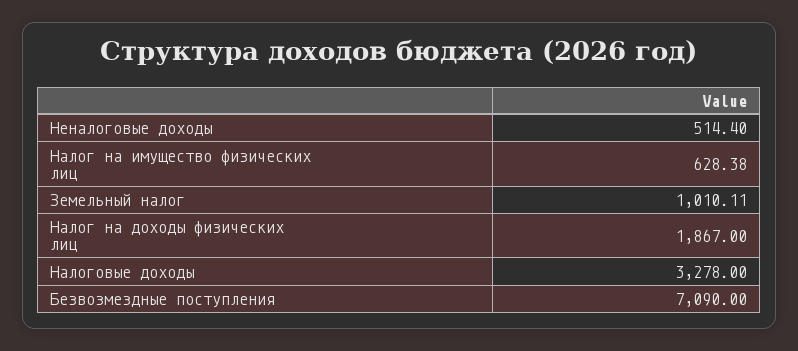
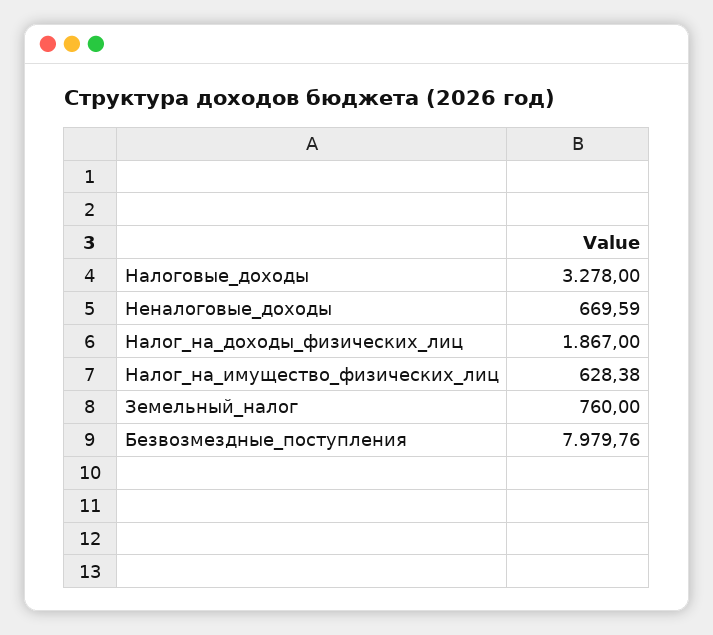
  {
-   "Неналоговые доходы": 514.4,
+   "Неналоговые доходы": 669.59,
    "Налог на имущество физических лиц": 628.38,
-   "Земельный налог": 1010.11,
+   "Земельный налог": 760,
    "Налог на доходы физических лиц": 1867,
    "Налоговые доходы": 3278,
-   "Безвозмездные поступления": 7090
+   "Безвозмездные поступления": 7979.76
  }

